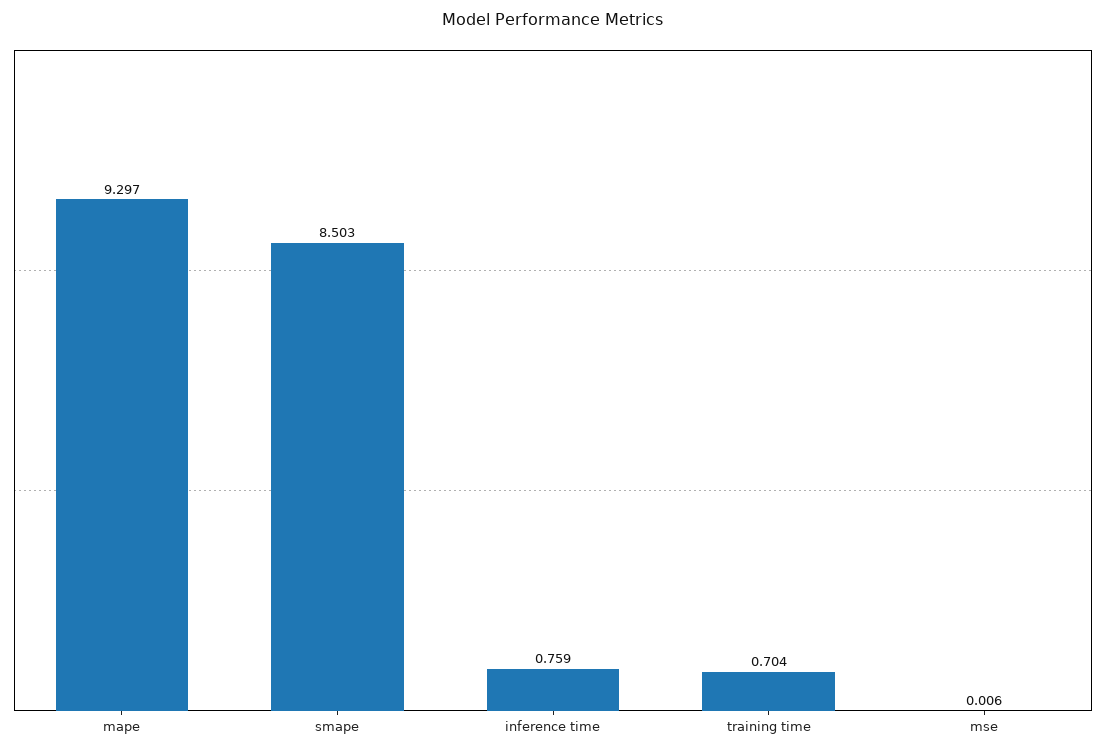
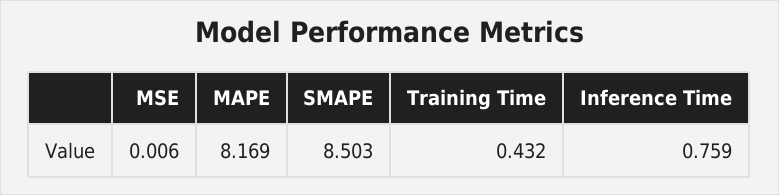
  {
-   "mape": 9.297,
+   "mape": 8.169,
    "smape": 8.503,
    "inference time": 0.759,
-   "training time": 0.704,
+   "training time": 0.432,
    "mse": 0.006
  }

